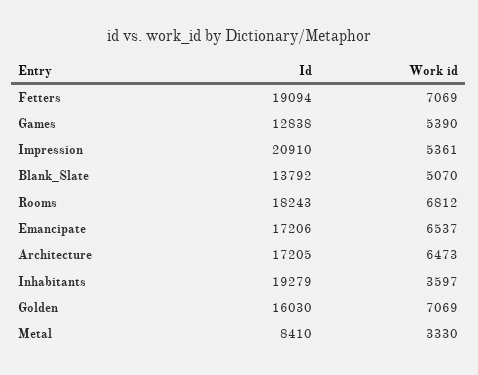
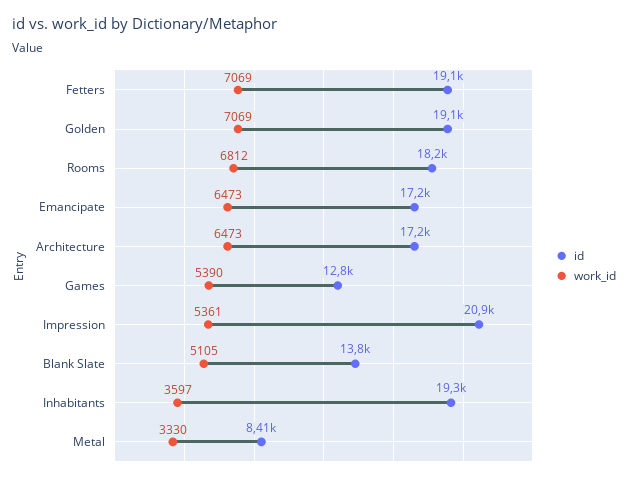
  {
    "Id": {
      "Fetters": 19094,
      "Games": 12838,
      "Impression": 20910,
      "Blank_Slate": 13792,
      "Rooms": 18243,
      "Emancipate": 17206,
      "Architecture": 17205,
      "Inhabitants": 19279,
-     "Golden": 16030,
+     "Golden": 19100,
      "Metal": 8410
    },
    "Work id": {
      "Fetters": 7069,
      "Games": 5390,
      "Impression": 5361,
-     "Blank_Slate": 5070,
+     "Blank_Slate": 5105,
      "Rooms": 6812,
-     "Emancipate": 6537,
+     "Emancipate": 6473,
      "Architecture": 6473,
      "Inhabitants": 3597,
      "Golden": 7069,
      "Metal": 3330
    }
  }

